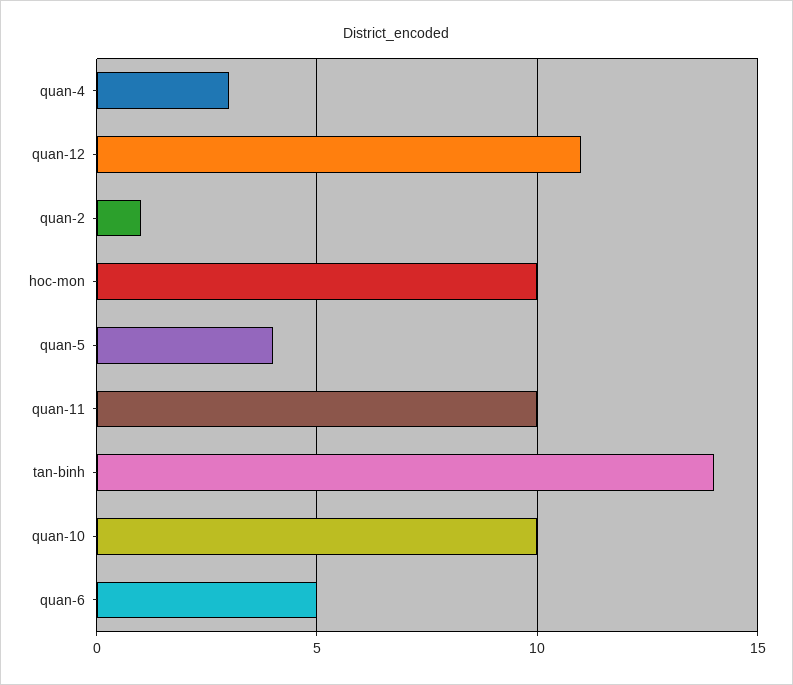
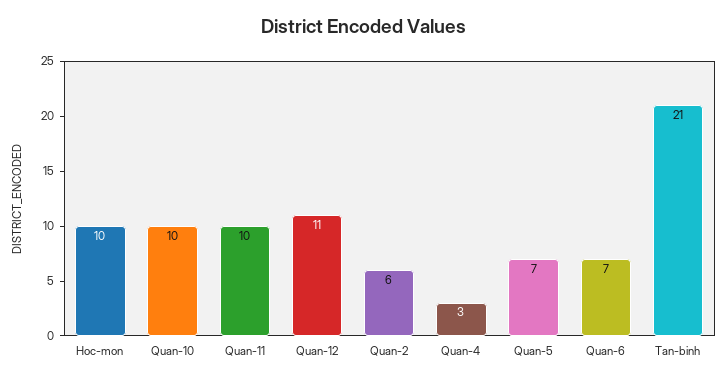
  {
    "quan-4": 3,
    "quan-12": 11,
-   "quan-2": 1,
+   "quan-2": 6,
    "hoc-mon": 10,
-   "quan-5": 4,
+   "quan-5": 7,
    "quan-11": 10,
-   "tan-binh": 14,
+   "tan-binh": 21,
    "quan-10": 10,
-   "quan-6": 5
+   "quan-6": 7
  }

